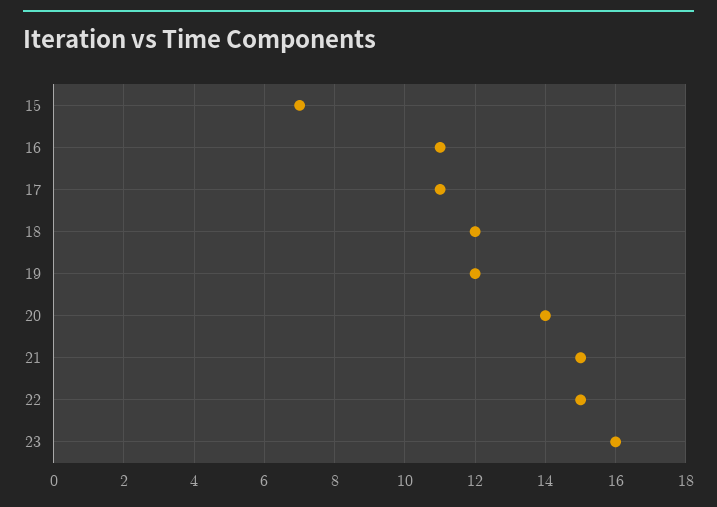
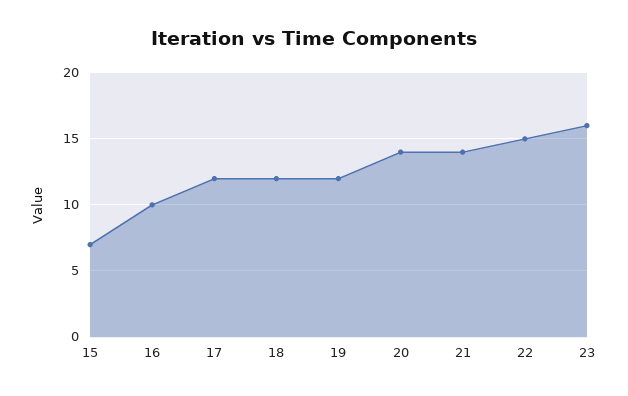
  {
    "15": 7,
-   "16": 11,
+   "16": 10,
-   "17": 11,
+   "17": 12,
    "18": 12,
    "19": 12,
    "20": 14,
-   "21": 15,
+   "21": 14,
    "22": 15,
    "23": 16
  }

